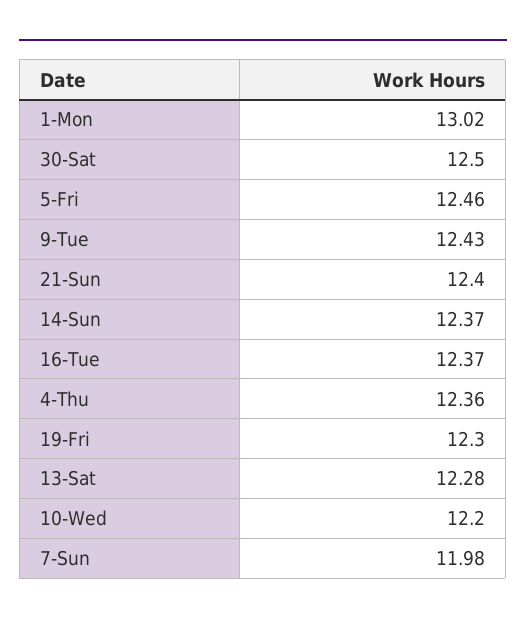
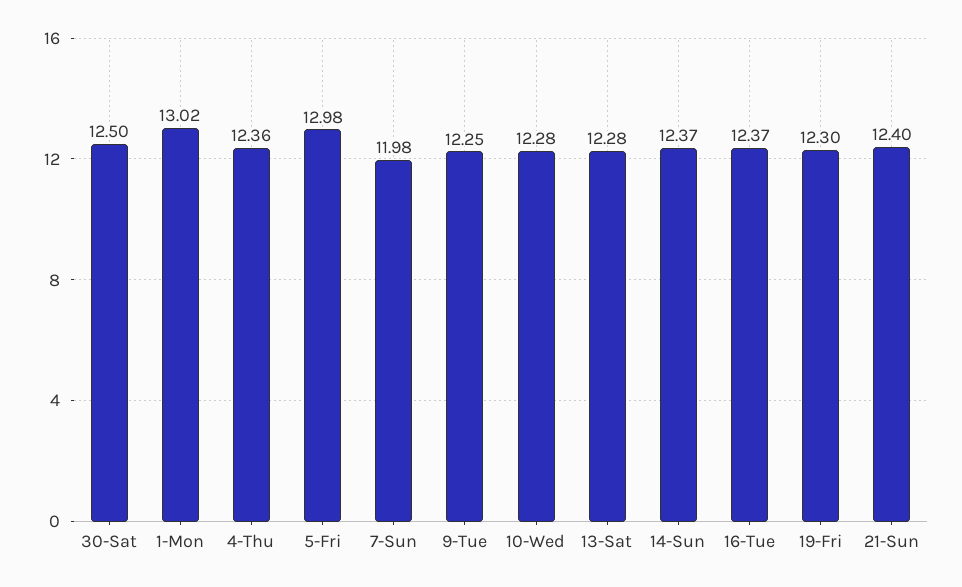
  {
    "1-Mon": 13.02,
    "30-Sat": 12.5,
-   "5-Fri": 12.46,
+   "5-Fri": 12.98,
-   "9-Tue": 12.43,
+   "9-Tue": 12.25,
    "21-Sun": 12.4,
    "14-Sun": 12.37,
    "16-Tue": 12.37,
    "4-Thu": 12.36,
    "19-Fri": 12.3,
    "13-Sat": 12.28,
-   "10-Wed": 12.2,
+   "10-Wed": 12.28,
    "7-Sun": 11.98
  }

